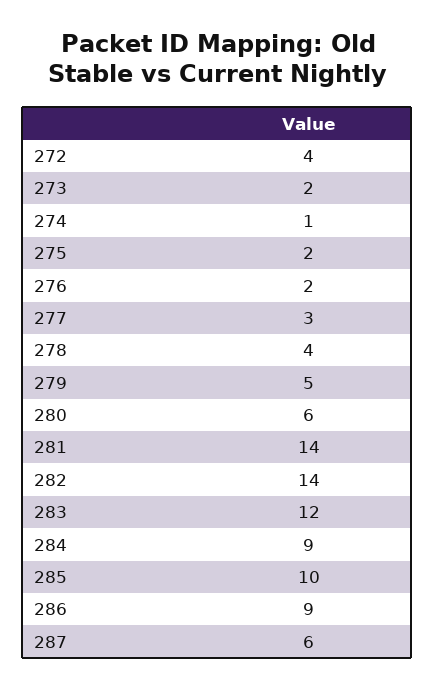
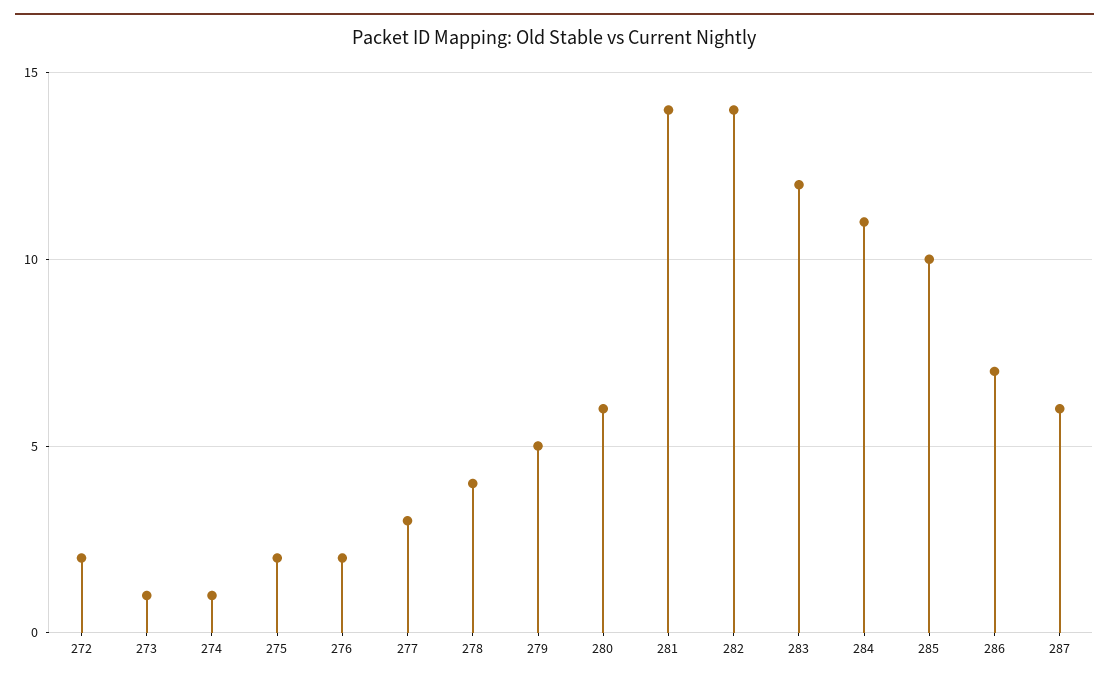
  {
-   "272": 4,
+   "272": 2,
-   "273": 2,
+   "273": 1,
    "274": 1,
    "275": 2,
    "276": 2,
    "277": 3,
    "278": 4,
    "279": 5,
    "280": 6,
    "281": 14,
    "282": 14,
    "283": 12,
-   "284": 9,
+   "284": 11,
    "285": 10,
-   "286": 9,
+   "286": 7,
    "287": 6
  }

